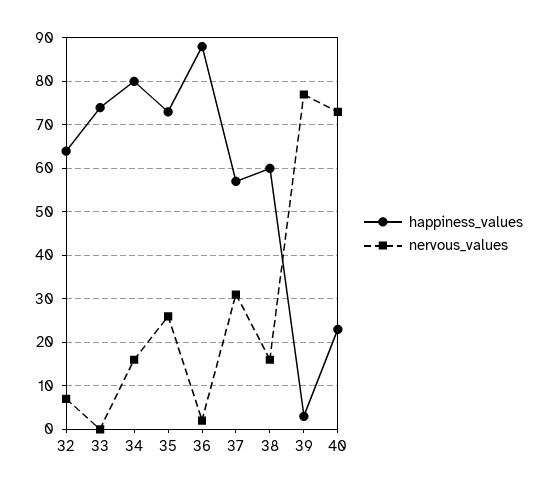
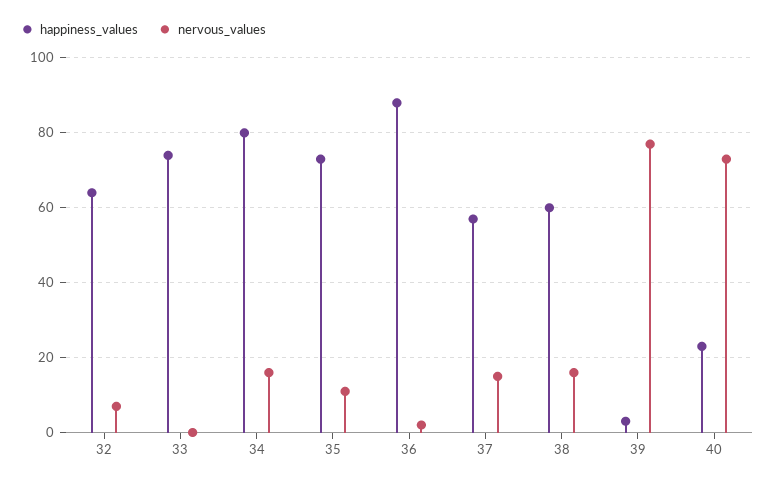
  {
    "happiness_values": {
      "32": 65,
      "33": 75,
      "34": 80,
      "35": 75,
      "36": 90,
      "37": 55,
      "38": 60,
      "39": 5,
      "40": 25
    },
    "nervous_values": {
      "32": 5,
      "33": 0,
      "34": 15,
-     "35": 25,
+     "35": 10,
      "36": 0,
-     "37": 30,
+     "37": 15,
      "38": 15,
      "39": 75,
      "40": 75
    }
  }

